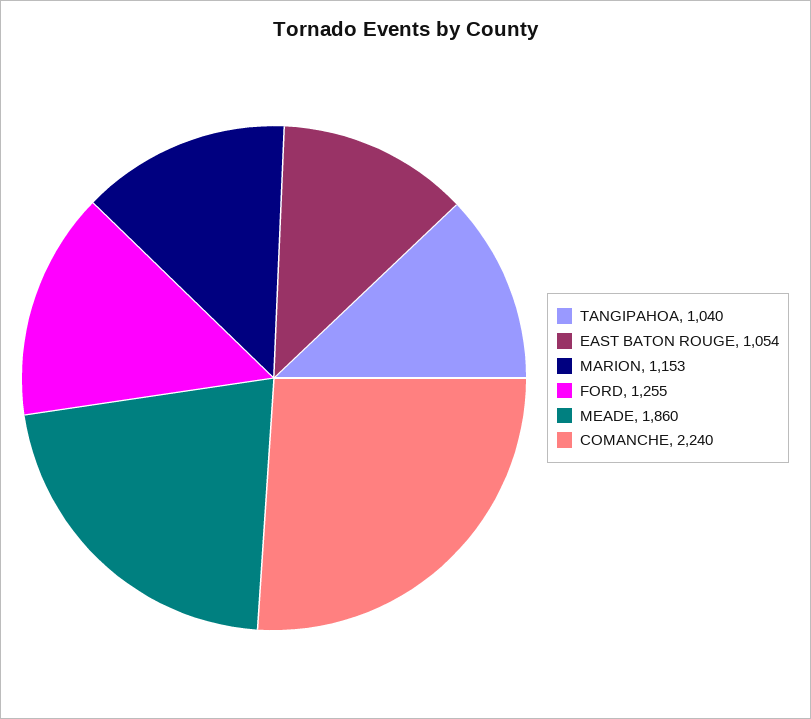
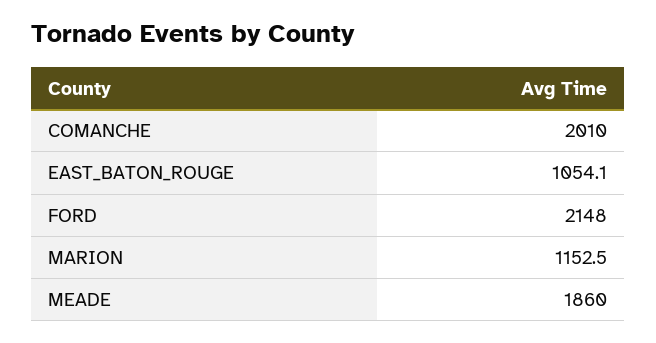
  {
-   "TANGIPAHOA": 1040,
    "EAST BATON ROUGE": 1054.1,
    "MARION": 1152.5,
-   "FORD": 1255,
+   "FORD": 2148,
    "MEADE": 1860,
-   "COMANCHE": 2240
+   "COMANCHE": 2010
  }

